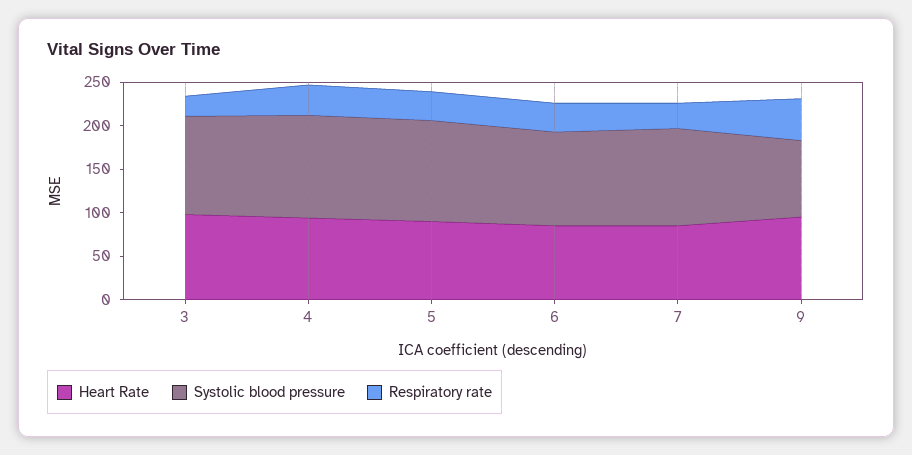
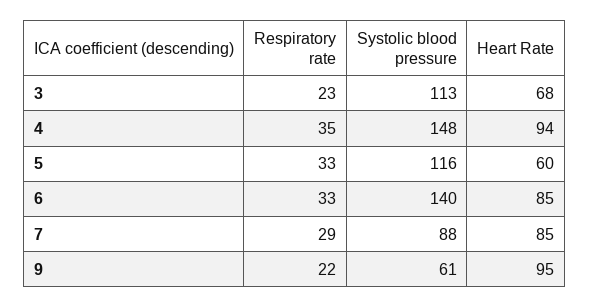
  {
    "Heart Rate": {
-     "3": 100,
+     "3": 68,
      "4": 94,
-     "5": 90,
+     "5": 60,
      "6": 85,
      "7": 85,
      "9": 95
    },
    "Systolic blood pressure": {
      "3": 113,
-     "4": 120,
+     "4": 148,
      "5": 116,
-     "6": 110,
+     "6": 140,
-     "7": 110,
+     "7": 88,
-     "9": 90
+     "9": 61
    },
    "Respiratory rate": {
      "3": 23,
      "4": 35,
      "5": 33,
      "6": 33,
      "7": 29,
-     "9": 50
+     "9": 22
    }
  }

